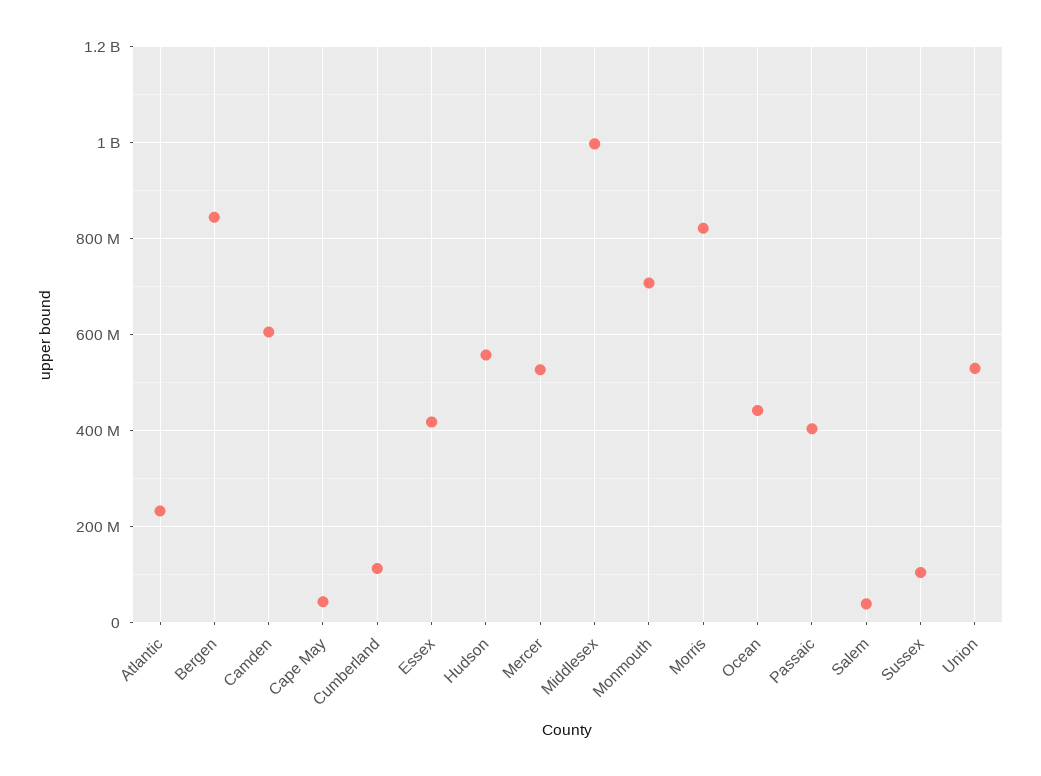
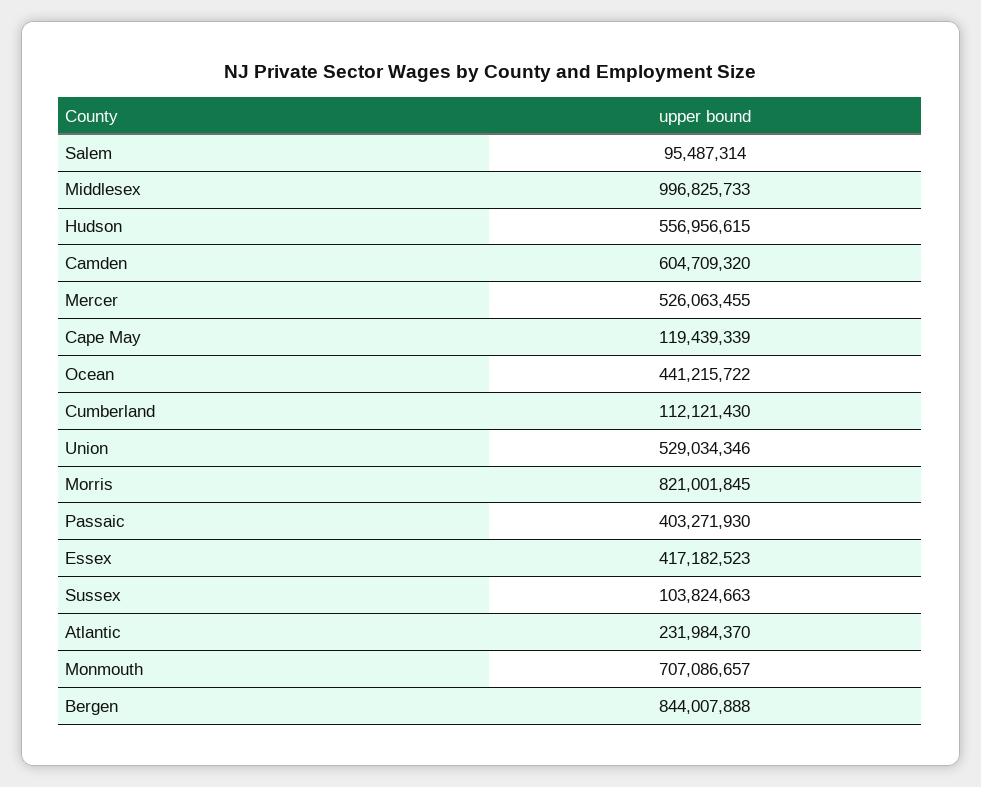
  {
    "Atlantic": 231984370,
    "Bergen": 844007888,
    "Camden": 604709320,
-   "Cape May": 40000000,
+   "Cape May": 119439339,
    "Cumberland": 112121430,
    "Essex": 417182523,
    "Hudson": 556956615,
    "Mercer": 526063455,
    "Middlesex": 996825733,
    "Monmouth": 707086657,
    "Morris": 821001845,
    "Ocean": 441215722,
    "Passaic": 403271930,
-   "Salem": 40000000,
+   "Salem": 95487314,
    "Sussex": 103824663,
    "Union": 529034346
  }

